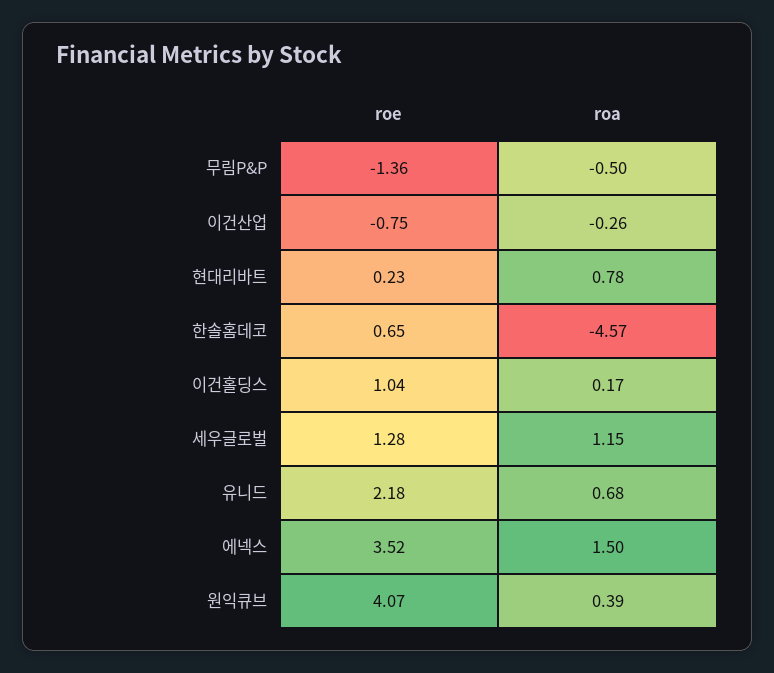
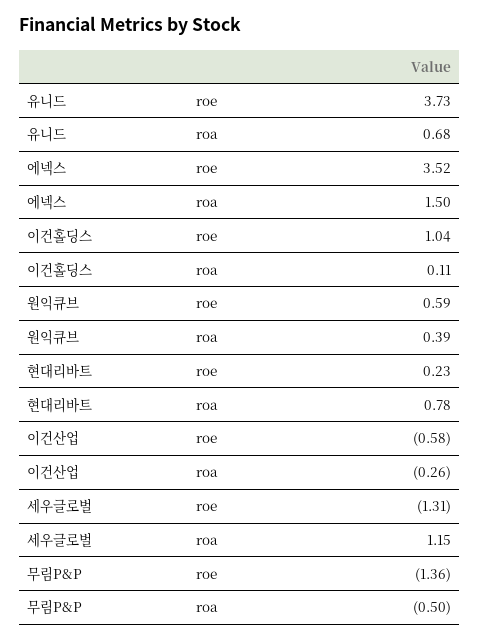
  {
    "roe": {
      "무림P&P": -1.36,
-     "이건산업": -0.75,
+     "이건산업": -0.58,
      "현대리바트": 0.23,
-     "한솔홈데코": 0.65,
      "이건홀딩스": 1.04,
-     "세우글로벌": 1.28,
+     "세우글로벌": -1.31,
-     "유니드": 2.18,
+     "유니드": 3.73,
      "에넥스": 3.52,
-     "원익큐브": 4.07
+     "원익큐브": 0.59
    },
    "roa": {
      "무림P&P": -0.5,
      "이건산업": -0.26,
      "현대리바트": 0.78,
-     "한솔홈데코": -4.57,
-     "이건홀딩스": 0.17,
+     "이건홀딩스": 0.11,
      "세우글로벌": 1.15,
      "유니드": 0.68,
      "에넥스": 1.5,
      "원익큐브": 0.39
    }
  }

